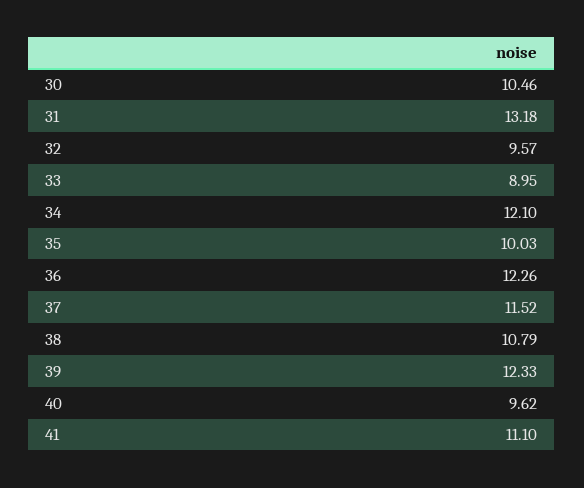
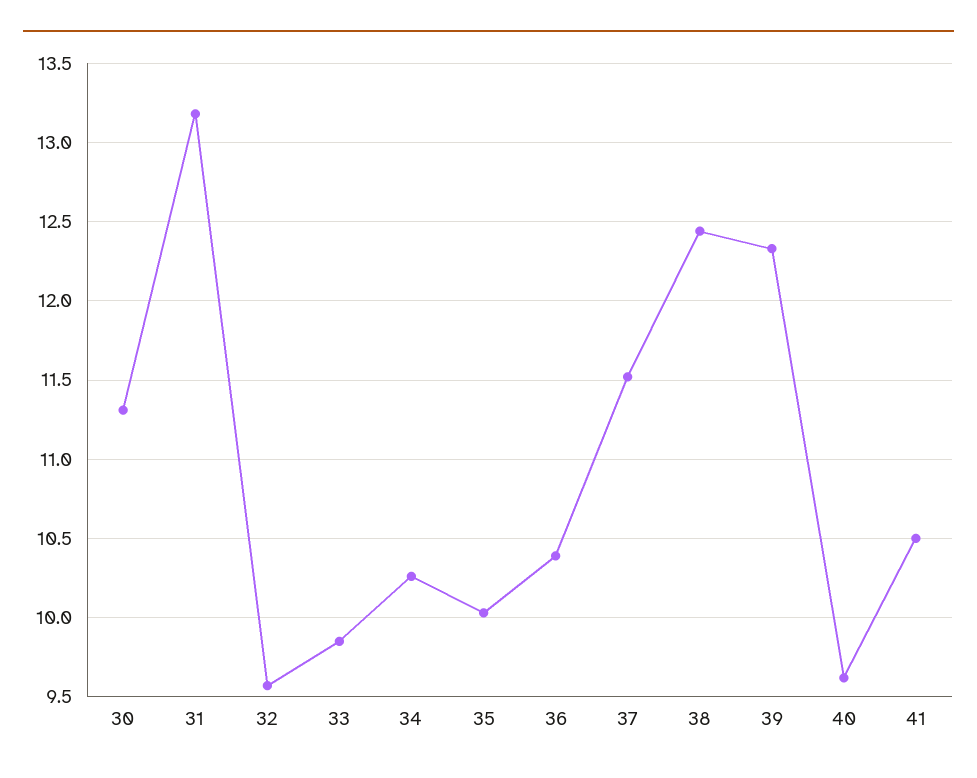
  {
-   "30": 10.46,
+   "30": 11.3,
    "31": 13.18,
    "32": 9.57,
-   "33": 8.95,
+   "33": 9.85,
-   "34": 12.1,
+   "34": 10.25,
    "35": 10.03,
-   "36": 12.26,
+   "36": 10.4,
    "37": 11.52,
-   "38": 10.79,
+   "38": 12.45,
    "39": 12.33,
    "40": 9.62,
-   "41": 11.1
+   "41": 10.5
  }

